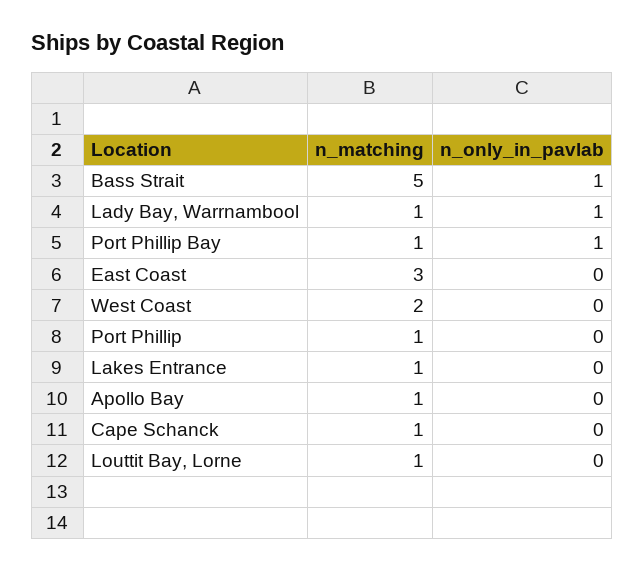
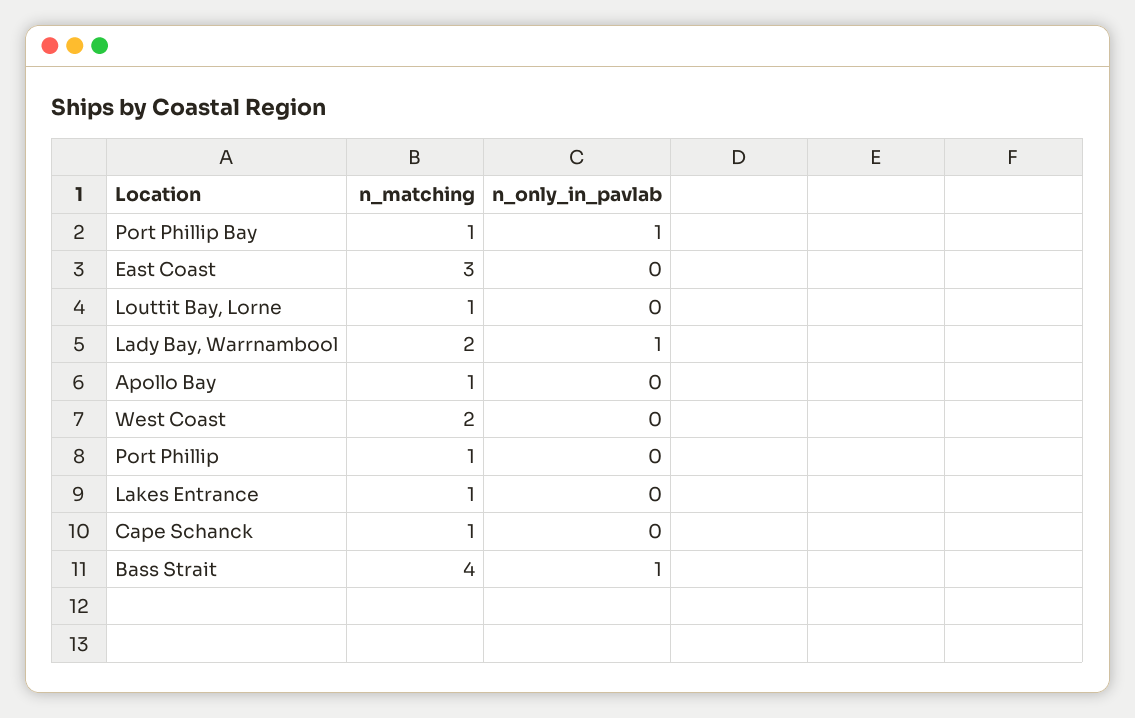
  {
    "n_matching": {
-     "Bass Strait": 5,
+     "Bass Strait": 4,
-     "Lady Bay, Warrnambool": 1,
+     "Lady Bay, Warrnambool": 2,
      "Port Phillip Bay": 1,
      "East Coast": 3,
      "West Coast": 2,
      "Port Phillip": 1,
      "Lakes Entrance": 1,
      "Apollo Bay": 1,
      "Cape Schanck": 1,
      "Louttit Bay, Lorne": 1
    },
    "n_only_in_pavlab": {
      "Bass Strait": 1,
      "Lady Bay, Warrnambool": 1,
      "Port Phillip Bay": 1,
      "East Coast": 0,
      "West Coast": 0,
      "Port Phillip": 0,
      "Lakes Entrance": 0,
      "Apollo Bay": 0,
      "Cape Schanck": 0,
      "Louttit Bay, Lorne": 0
    }
  }

